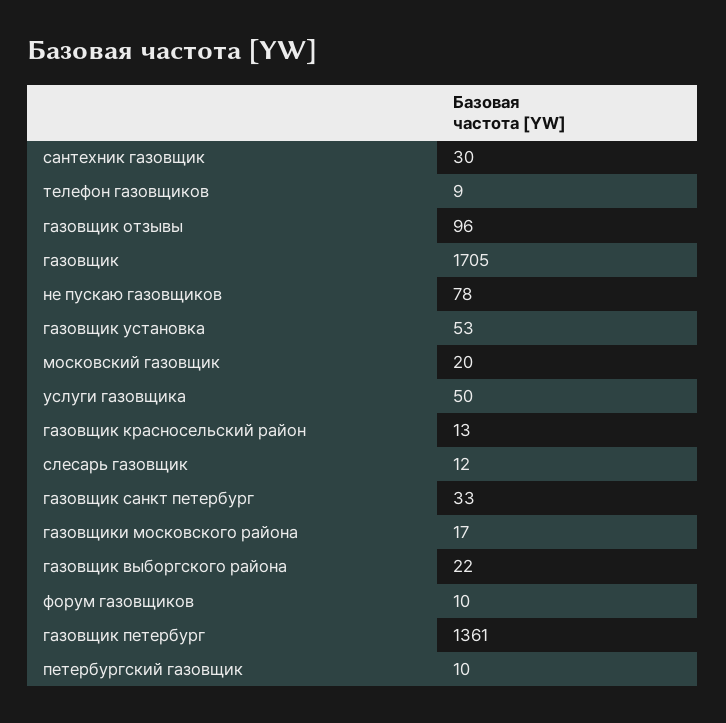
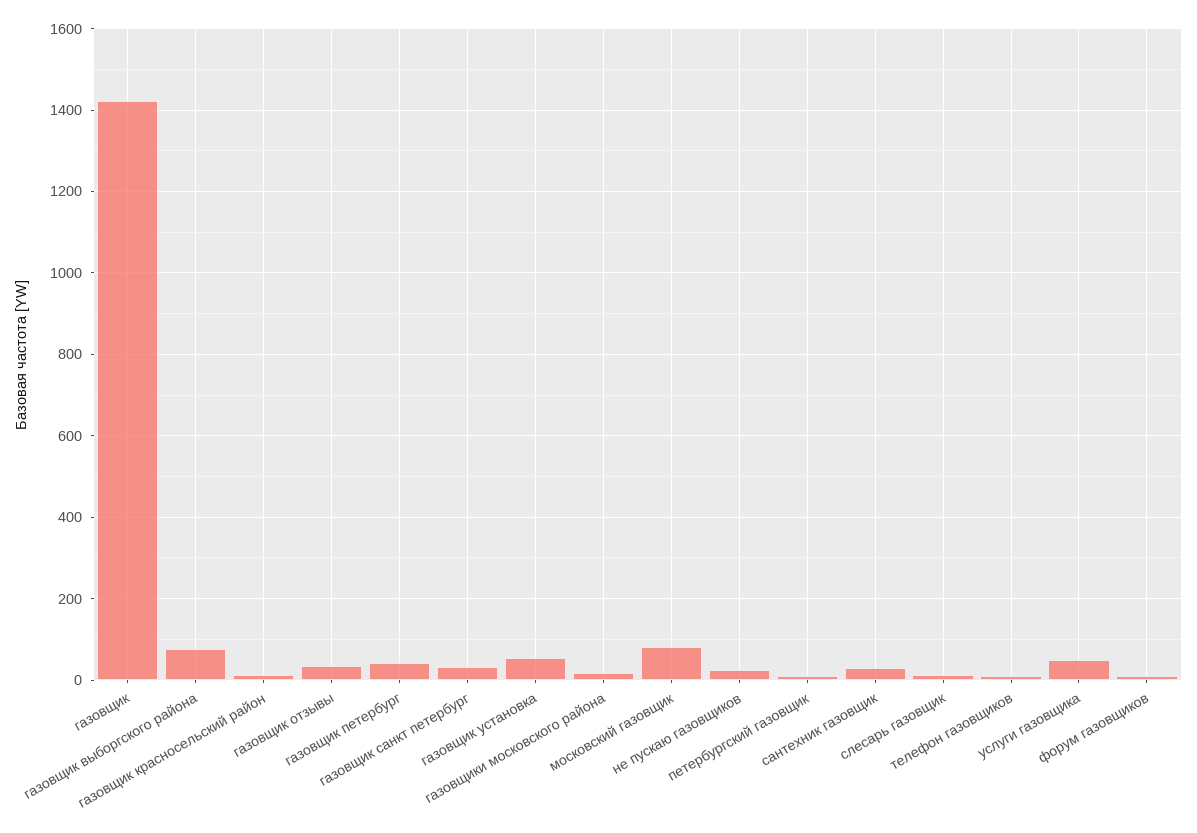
  {
    "сантехник газовщик": 30,
    "телефон газовщиков": 9,
-   "газовщик отзывы": 96,
+   "газовщик отзывы": 40,
-   "газовщик": 1705,
+   "газовщик": 1420,
-   "не пускаю газовщиков": 78,
+   "не пускаю газовщиков": 20,
    "газовщик установка": 53,
-   "московский газовщик": 20,
+   "московский газовщик": 80,
    "услуги газовщика": 50,
    "газовщик красносельский район": 13,
    "слесарь газовщик": 12,
    "газовщик санкт петербург": 33,
    "газовщики московского района": 17,
-   "газовщик выборгского района": 22,
+   "газовщик выборгского района": 80,
    "форум газовщиков": 10,
-   "газовщик петербург": 1361,
+   "газовщик петербург": 40,
    "петербургский газовщик": 10
  }

